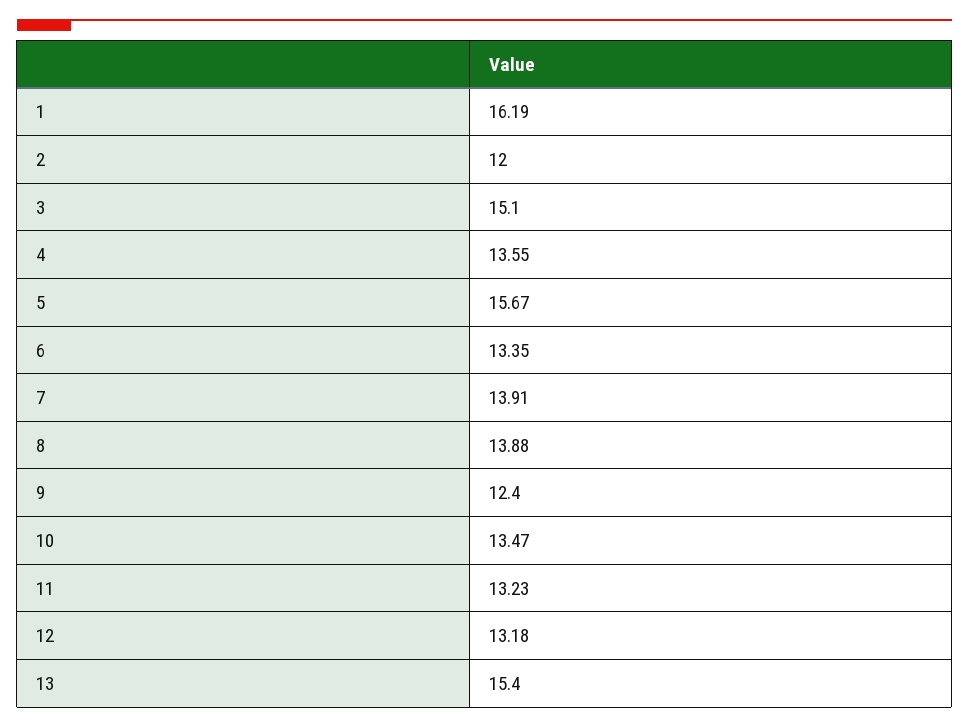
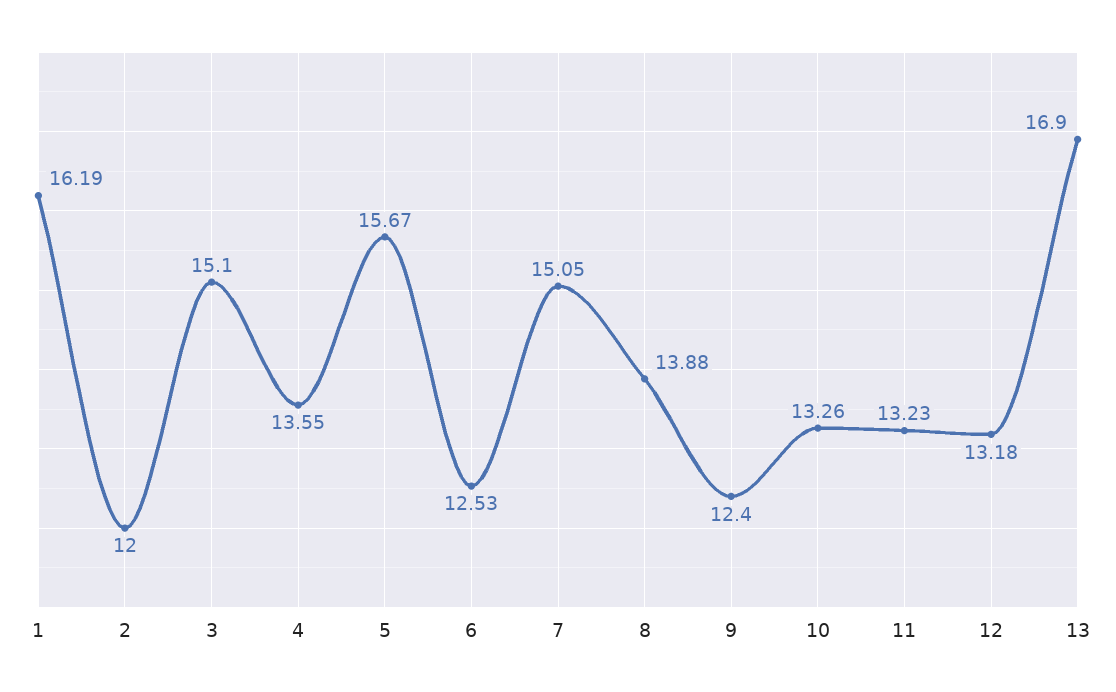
  {
    "1": 16.19,
    "2": 12,
    "3": 15.1,
    "4": 13.55,
    "5": 15.67,
-   "6": 13.35,
+   "6": 12.53,
-   "7": 13.91,
+   "7": 15.05,
    "8": 13.88,
    "9": 12.4,
-   "10": 13.47,
+   "10": 13.26,
    "11": 13.23,
    "12": 13.18,
-   "13": 15.4
+   "13": 16.9
  }

